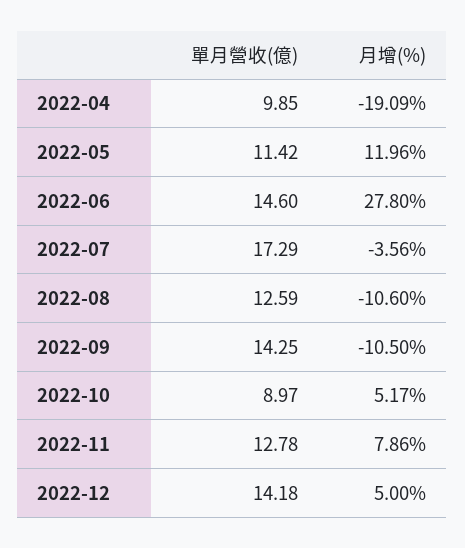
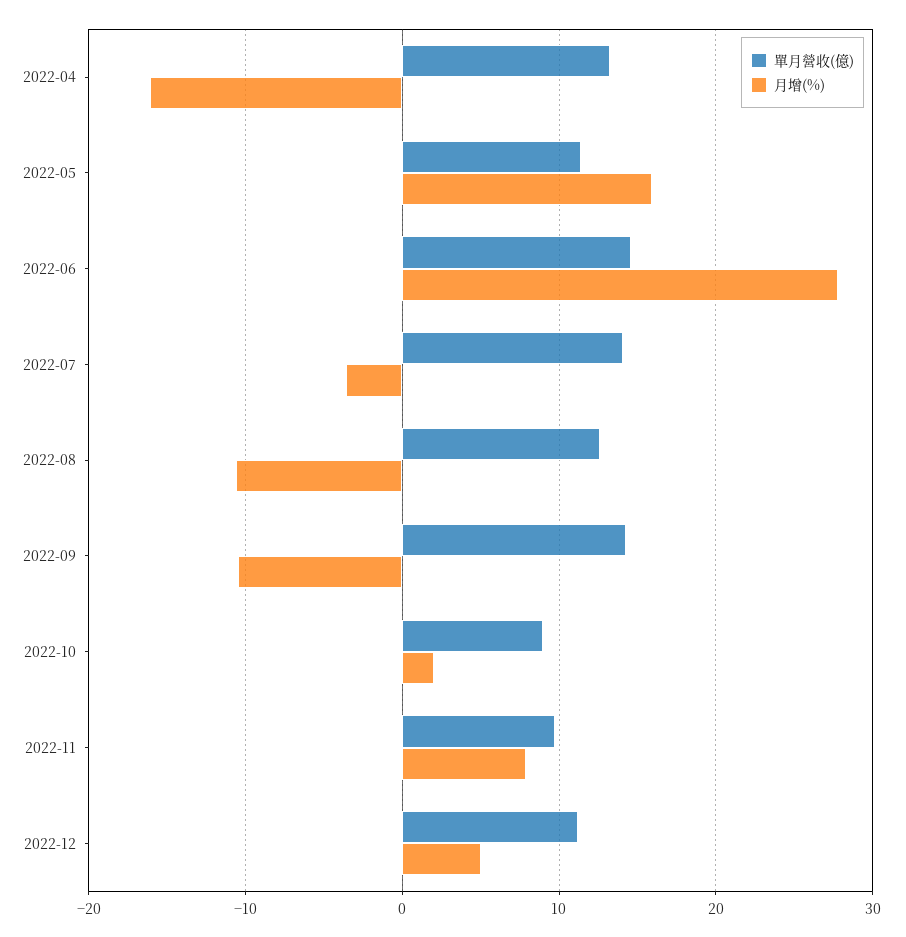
  {
    "單月營收(億)": {
-     "2022-04": 9.85,
+     "2022-04": 13,
      "2022-05": 11.42,
      "2022-06": 14.6,
-     "2022-07": 17.29,
+     "2022-07": 14,
      "2022-08": 12.59,
      "2022-09": 14.25,
      "2022-10": 8.97,
-     "2022-11": 12.78,
+     "2022-11": 10,
-     "2022-12": 14.18
+     "2022-12": 11
    },
    "月增(%)": {
-     "2022-04": -19.09,
+     "2022-04": -16,
-     "2022-05": 11.96,
+     "2022-05": 16,
      "2022-06": 27.8,
      "2022-07": -3.56,
      "2022-08": -10.6,
      "2022-09": -10.5,
-     "2022-10": 5.17,
+     "2022-10": 2,
      "2022-11": 7.86,
      "2022-12": 5
    }
  }

